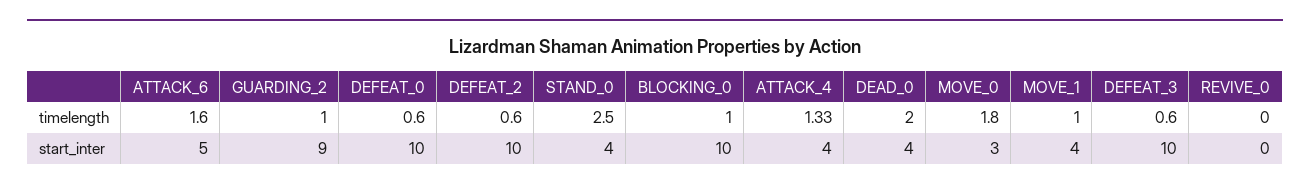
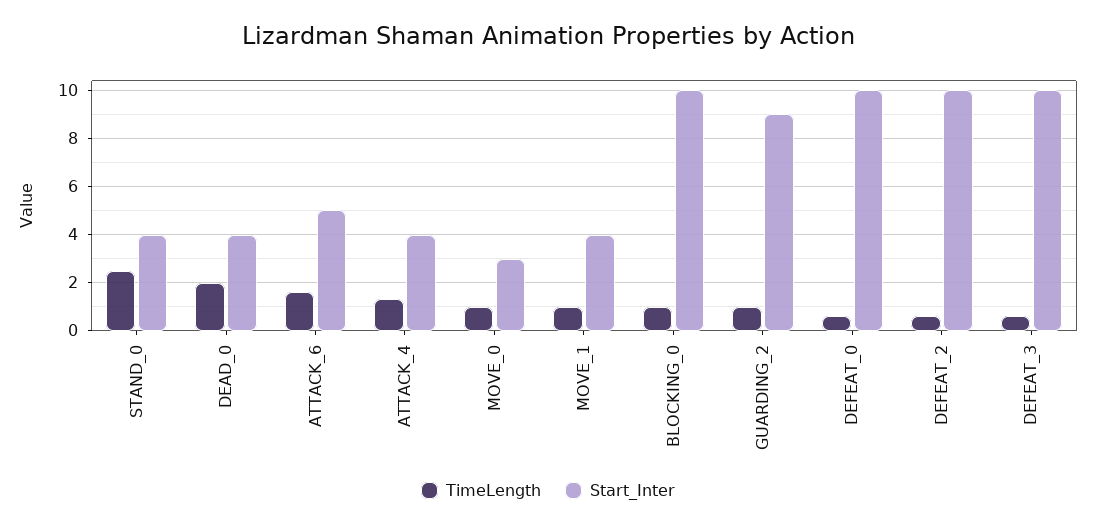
  {
    "timelength": {
      "ATTACK_6": 1.6,
      "GUARDING_2": 1,
      "DEFEAT_0": 0.6,
      "DEFEAT_2": 0.6,
      "STAND_0": 2.5,
      "BLOCKING_0": 1,
      "ATTACK_4": 1.33,
      "DEAD_0": 2,
-     "MOVE_0": 1.8,
+     "MOVE_0": 1,
      "MOVE_1": 1,
-     "DEFEAT_3": 0.6,
+     "DEFEAT_3": 0.6
-     "REVIVE_0": 0
    },
    "start_inter": {
      "ATTACK_6": 5,
      "GUARDING_2": 9,
      "DEFEAT_0": 10,
      "DEFEAT_2": 10,
      "STAND_0": 4,
      "BLOCKING_0": 10,
      "ATTACK_4": 4,
      "DEAD_0": 4,
      "MOVE_0": 3,
      "MOVE_1": 4,
-     "DEFEAT_3": 10,
+     "DEFEAT_3": 10
-     "REVIVE_0": 0
    }
  }

